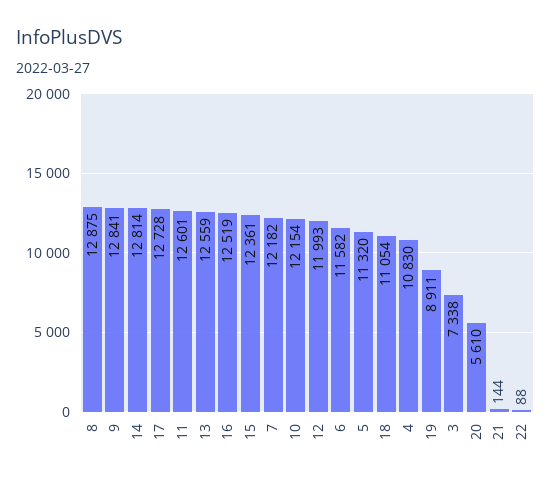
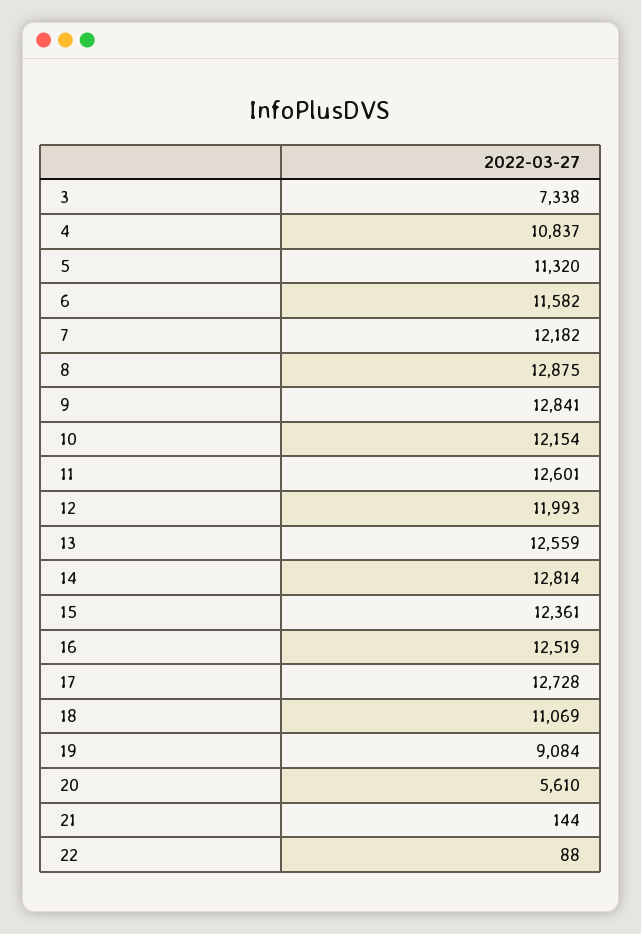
  {
    "8": 12875,
    "9": 12841,
    "14": 12814,
    "17": 12728,
    "11": 12601,
    "13": 12559,
    "16": 12519,
    "15": 12361,
    "7": 12182,
    "10": 12154,
    "12": 11993,
    "6": 11582,
    "5": 11320,
-   "18": 11054,
+   "18": 11069,
-   "4": 10830,
+   "4": 10837,
-   "19": 8911,
+   "19": 9084,
    "3": 7338,
    "20": 5610,
    "21": 144,
    "22": 88
  }

